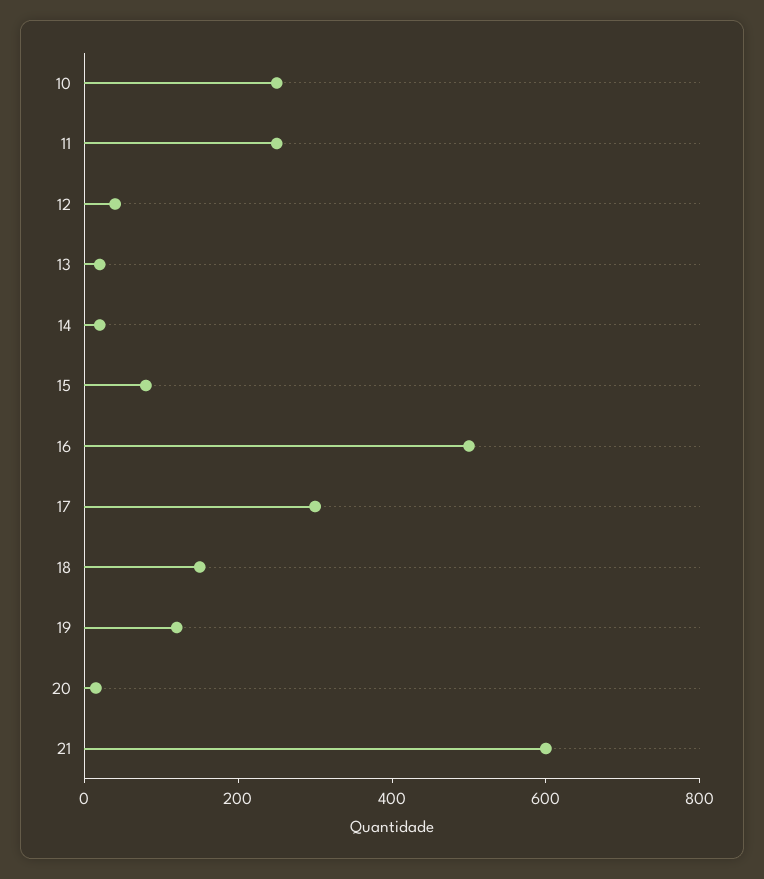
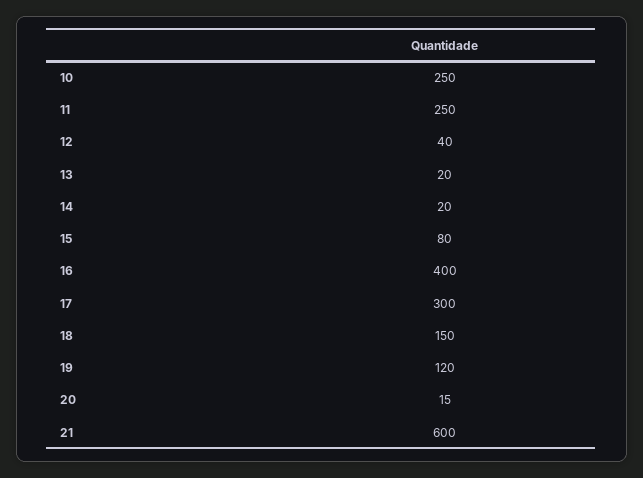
  {
    "10": 250,
    "11": 250,
    "12": 40,
    "13": 20,
    "14": 20,
    "15": 80,
-   "16": 500,
+   "16": 400,
    "17": 300,
    "18": 150,
    "19": 120,
    "20": 15,
    "21": 600
  }

